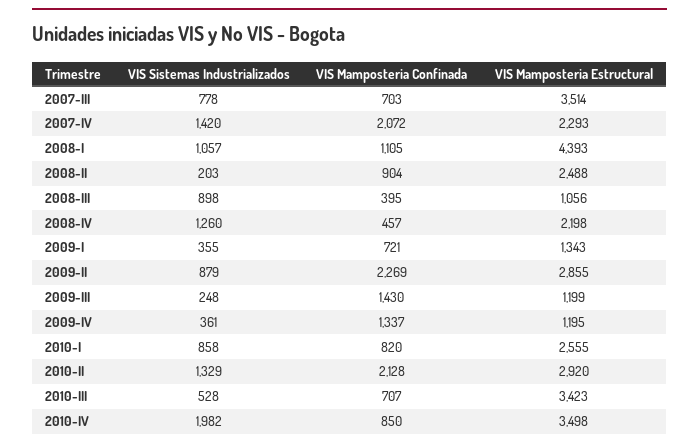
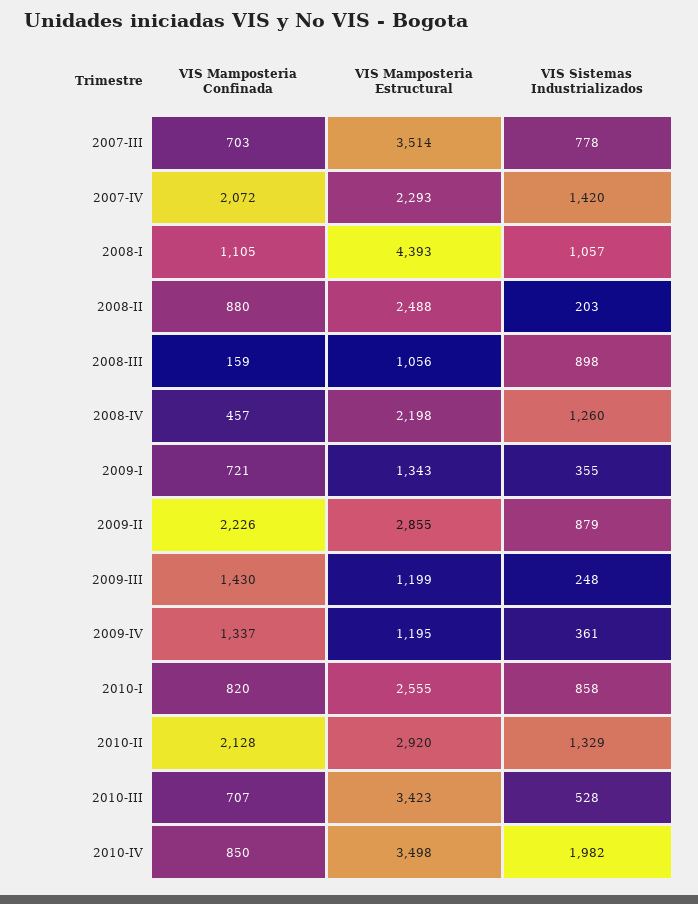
  {
    "VIS Sistemas Industrializados": {
      "2007-III": 778,
      "2007-IV": 1420,
      "2008-I": 1057,
      "2008-II": 203,
      "2008-III": 898,
      "2008-IV": 1260,
      "2009-I": 355,
      "2009-II": 879,
      "2009-III": 248,
      "2009-IV": 361,
      "2010-I": 858,
      "2010-II": 1329,
      "2010-III": 528,
      "2010-IV": 1982
    },
    "VIS Mamposteria Confinada": {
      "2007-III": 703,
      "2007-IV": 2072,
      "2008-I": 1105,
-     "2008-II": 904,
+     "2008-II": 880,
-     "2008-III": 395,
+     "2008-III": 159,
      "2008-IV": 457,
      "2009-I": 721,
-     "2009-II": 2269,
+     "2009-II": 2226,
      "2009-III": 1430,
      "2009-IV": 1337,
      "2010-I": 820,
      "2010-II": 2128,
      "2010-III": 707,
      "2010-IV": 850
    },
    "VIS Mamposteria Estructural": {
      "2007-III": 3514,
      "2007-IV": 2293,
      "2008-I": 4393,
      "2008-II": 2488,
      "2008-III": 1056,
      "2008-IV": 2198,
      "2009-I": 1343,
      "2009-II": 2855,
      "2009-III": 1199,
      "2009-IV": 1195,
      "2010-I": 2555,
      "2010-II": 2920,
      "2010-III": 3423,
      "2010-IV": 3498
    }
  }

